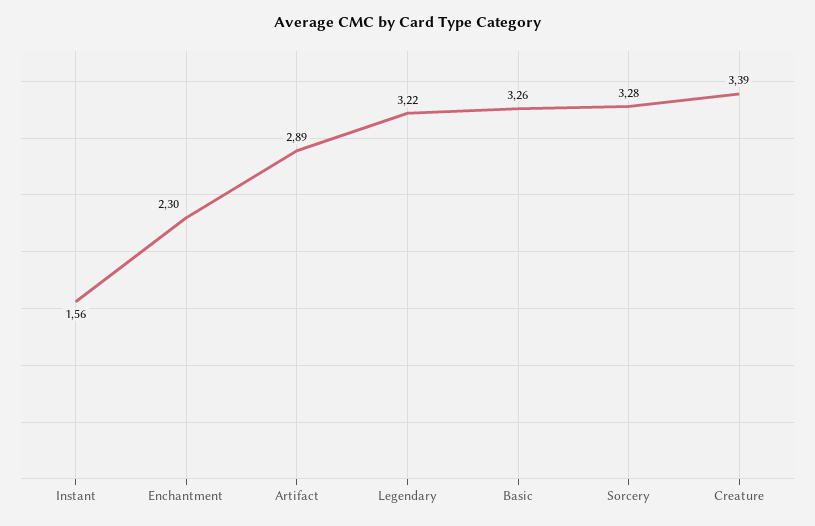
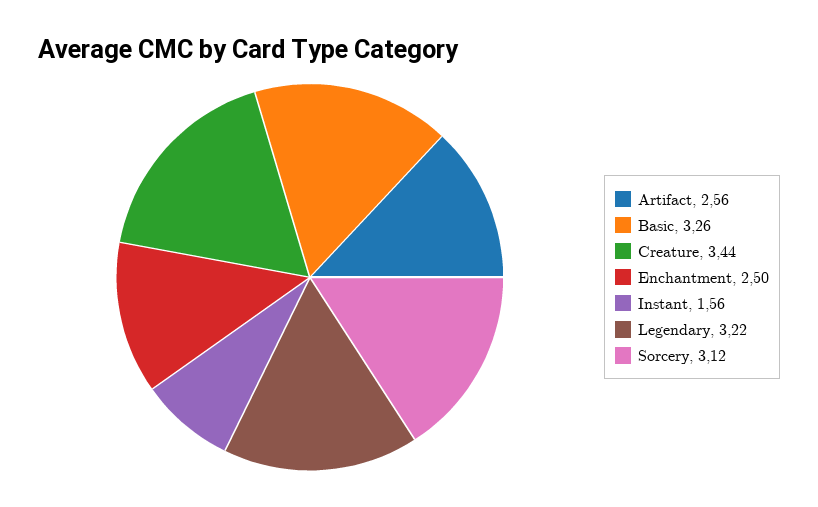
  {
    "Instant": 1.56,
-   "Enchantment": 2.3,
+   "Enchantment": 2.5,
-   "Artifact": 2.89,
+   "Artifact": 2.56,
    "Legendary": 3.22,
    "Basic": 3.26,
-   "Sorcery": 3.28,
+   "Sorcery": 3.12,
-   "Creature": 3.39
+   "Creature": 3.44
  }

